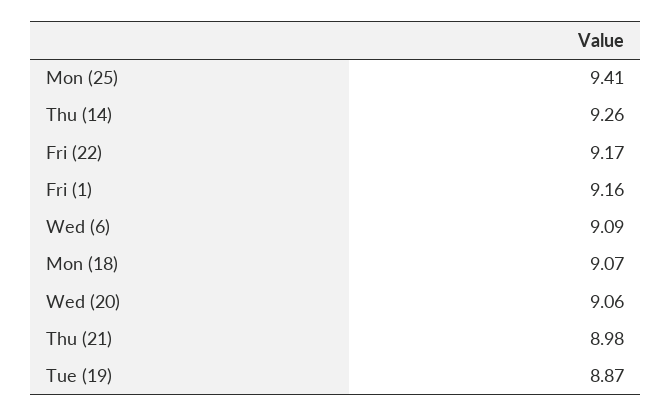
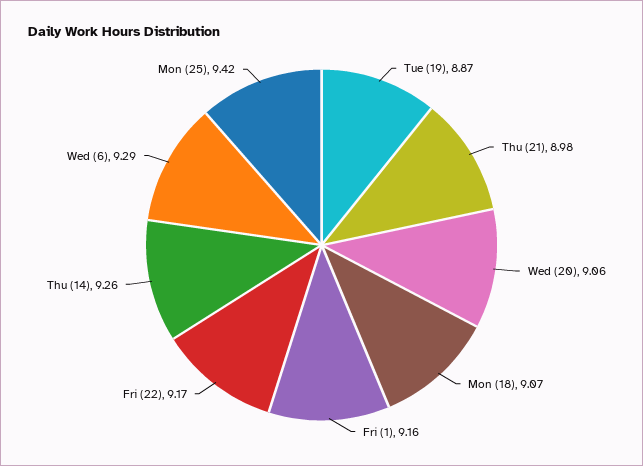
  {
-   "Mon (25)": 9.41,
+   "Mon (25)": 9.42,
    "Thu (14)": 9.26,
    "Fri (22)": 9.17,
    "Fri (1)": 9.16,
-   "Wed (6)": 9.09,
+   "Wed (6)": 9.29,
    "Mon (18)": 9.07,
    "Wed (20)": 9.06,
    "Thu (21)": 8.98,
    "Tue (19)": 8.87
  }

